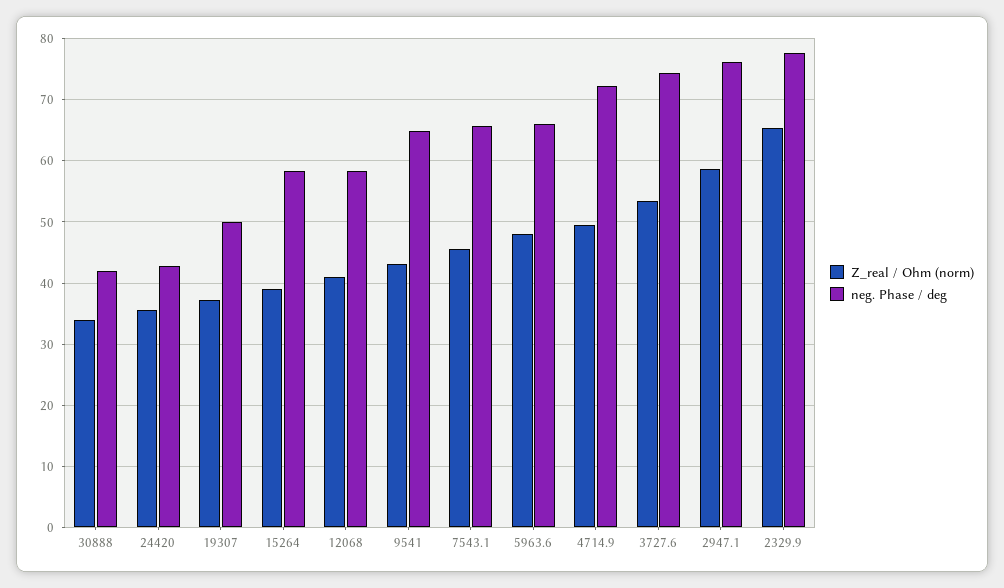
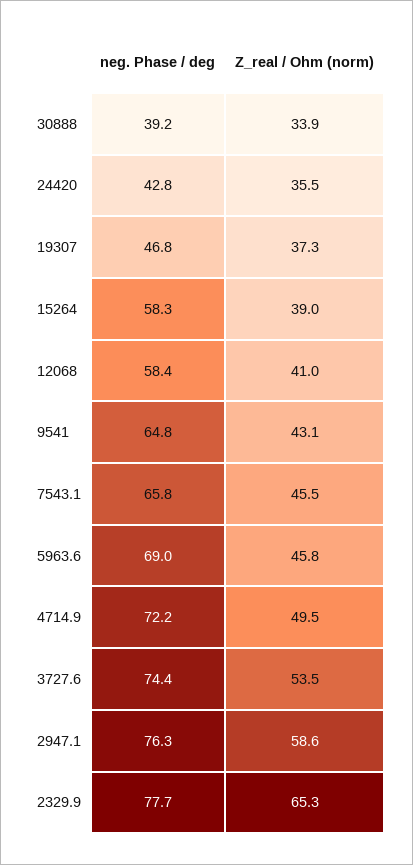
  {
    "Z_real / Ohm (norm)": {
      "30888": 33.9,
      "24420": 35.5,
      "19307": 37.3,
      "15264": 39,
      "12068": 41,
      "9541": 43.1,
      "7543.1": 45.5,
-     "5963.6": 48,
+     "5963.6": 45.8,
      "4714.9": 49.5,
      "3727.6": 53.5,
      "2947.1": 58.6,
      "2329.9": 65.3
    },
    "neg. Phase / deg": {
-     "30888": 42,
+     "30888": 39.2,
      "24420": 42.8,
-     "19307": 50,
+     "19307": 46.8,
      "15264": 58.3,
      "12068": 58.4,
      "9541": 64.8,
      "7543.1": 65.8,
-     "5963.6": 66,
+     "5963.6": 69,
      "4714.9": 72.2,
      "3727.6": 74.4,
      "2947.1": 76.3,
      "2329.9": 77.7
    }
  }

